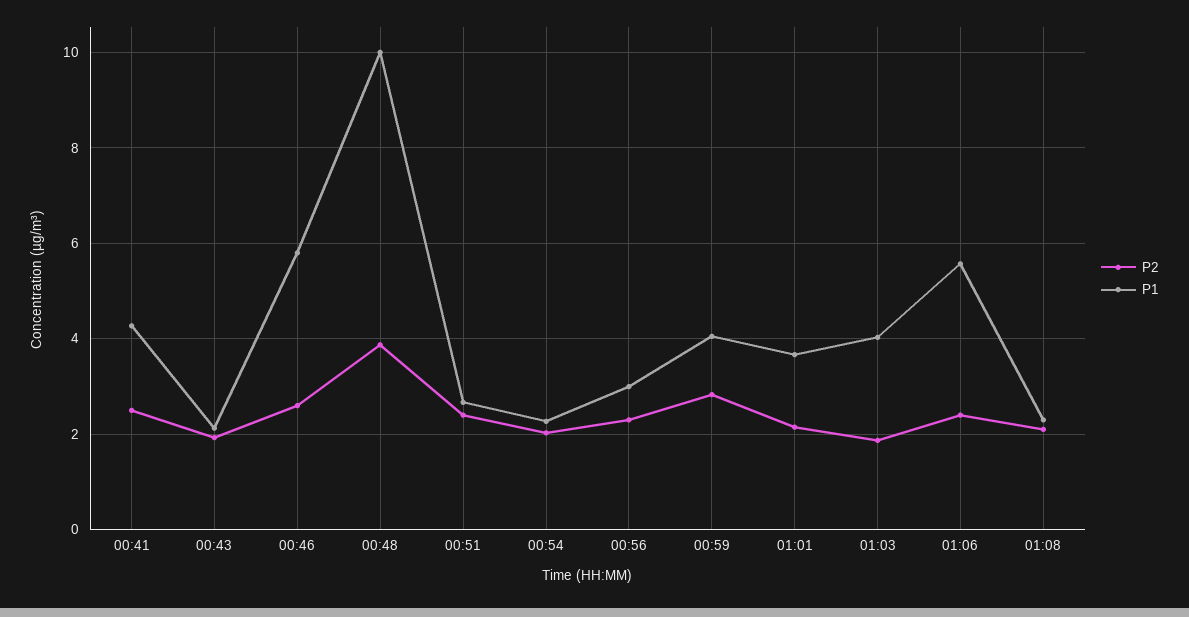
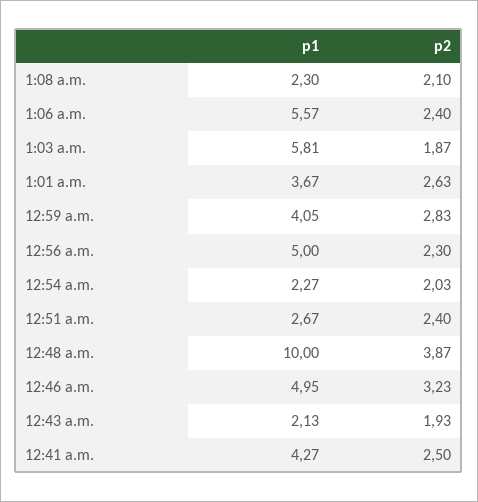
  {
    "P2": {
      "00:41": 2.5,
      "00:43": 1.93,
-     "00:46": 2.6,
+     "00:46": 3.23,
      "00:48": 3.87,
      "00:51": 2.4,
      "00:54": 2.03,
      "00:56": 2.3,
      "00:59": 2.83,
-     "01:01": 2.2,
+     "01:01": 2.63,
      "01:03": 1.87,
      "01:06": 2.4,
      "01:08": 2.1
    },
    "P1": {
      "00:41": 4.27,
      "00:43": 2.13,
-     "00:46": 5.8,
+     "00:46": 4.95,
      "00:48": 10,
      "00:51": 2.67,
      "00:54": 2.27,
-     "00:56": 3,
+     "00:56": 5,
      "00:59": 4.05,
      "01:01": 3.67,
-     "01:03": 4,
+     "01:03": 5.81,
      "01:06": 5.57,
      "01:08": 2.3
    }
  }

